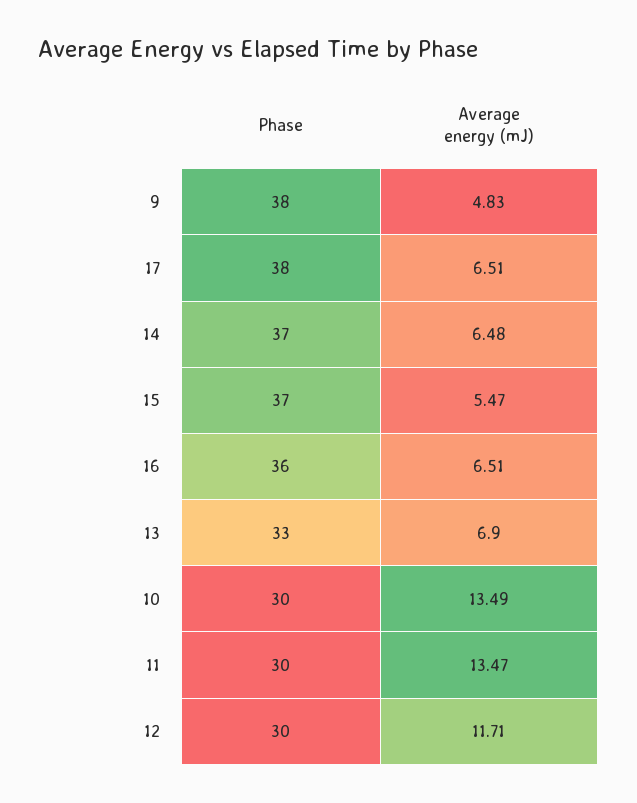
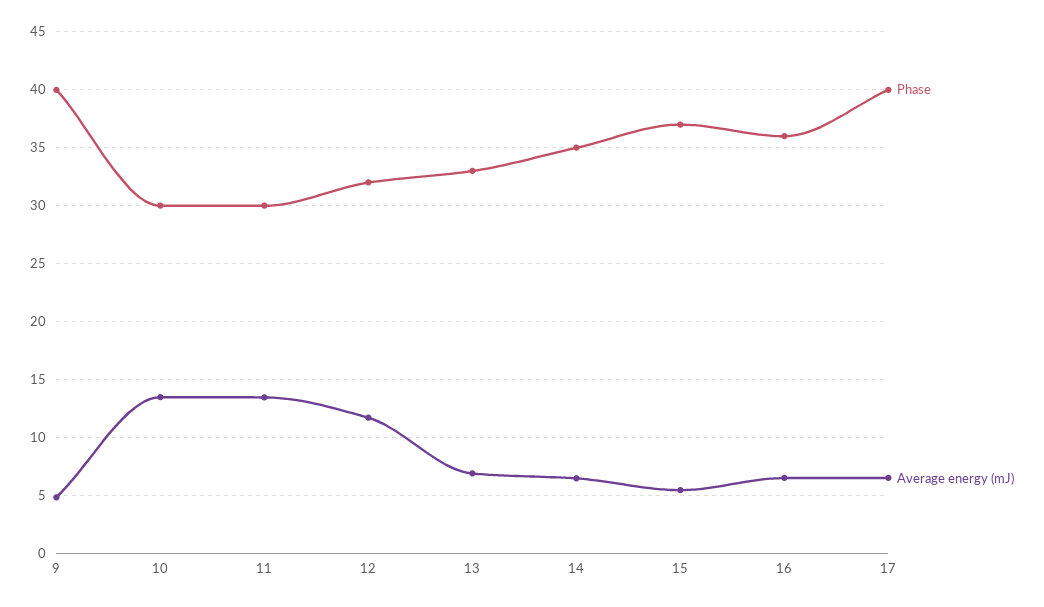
  {
    "Phase": {
-     "9": 38,
+     "9": 40,
-     "17": 38,
+     "17": 40,
-     "14": 37,
+     "14": 35,
      "15": 37,
      "16": 36,
      "13": 33,
      "10": 30,
      "11": 30,
-     "12": 30
+     "12": 32
    },
    "Average energy (mJ)": {
      "9": 4.83,
      "17": 6.51,
      "14": 6.48,
      "15": 5.47,
      "16": 6.51,
      "13": 6.9,
      "10": 13.49,
      "11": 13.47,
      "12": 11.71
    }
  }

